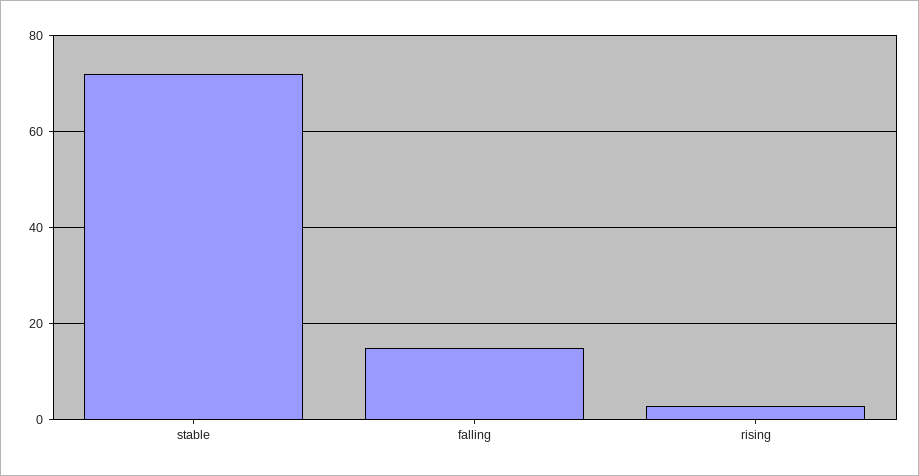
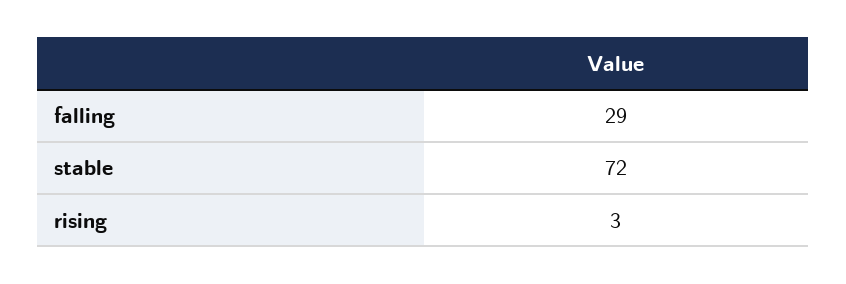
  {
    "stable": 72,
-   "falling": 15,
+   "falling": 29,
    "rising": 3
  }

